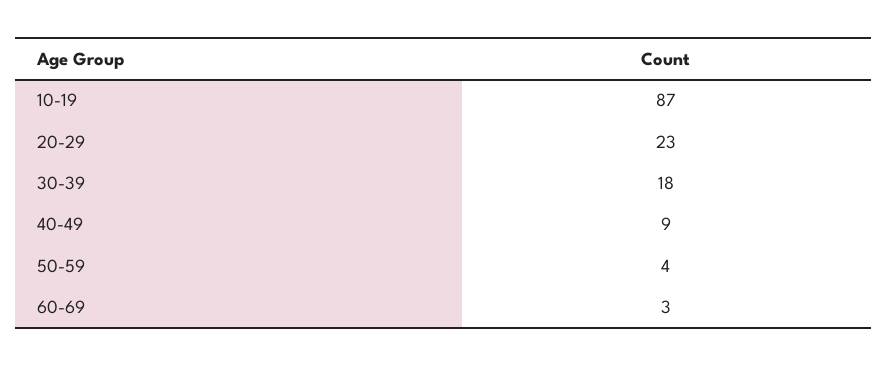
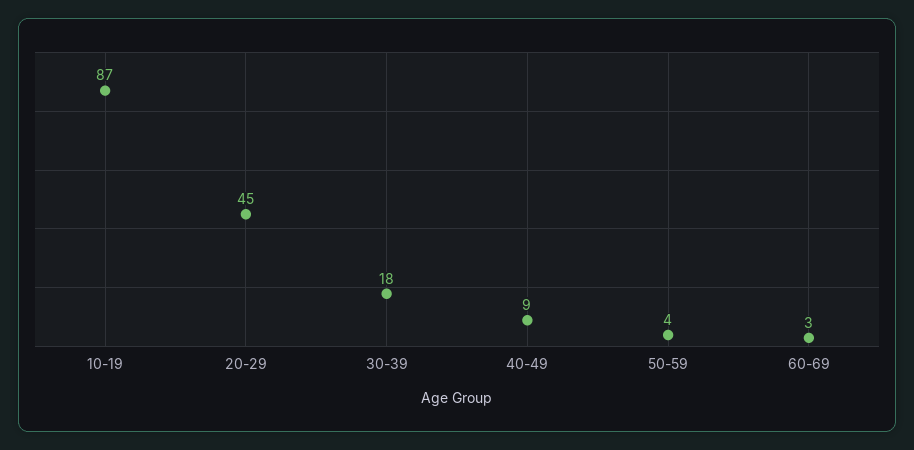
  {
    "10-19": 87,
-   "20-29": 23,
+   "20-29": 45,
    "30-39": 18,
    "40-49": 9,
    "50-59": 4,
    "60-69": 3
  }

